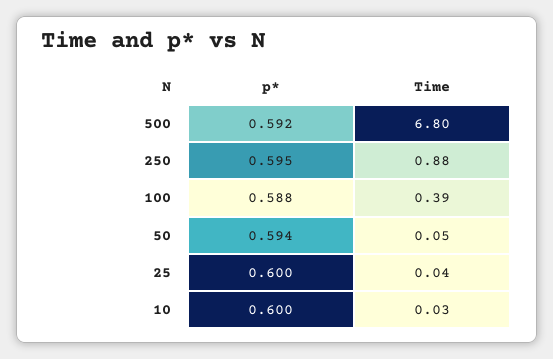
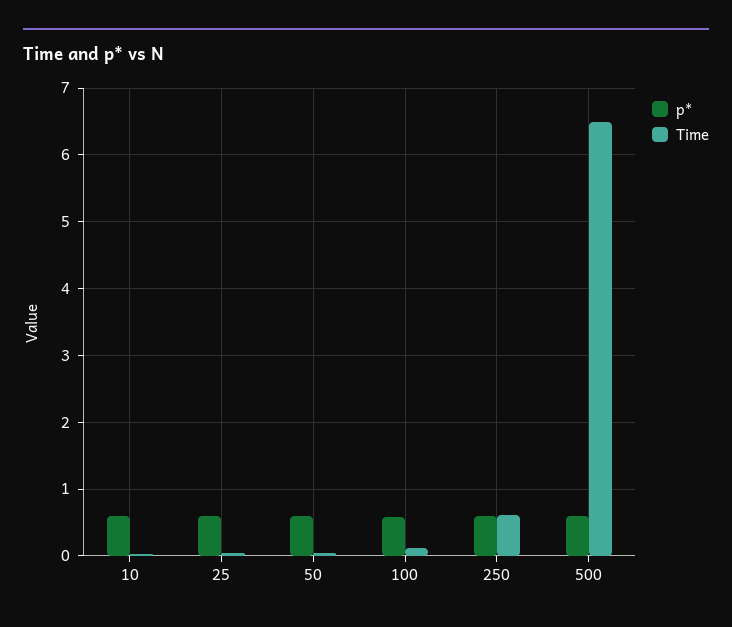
  {
    "p*": {
      "500": 0.592,
      "250": 0.595,
      "100": 0.588,
      "50": 0.594,
      "25": 0.6,
      "10": 0.6
    },
    "Time": {
-     "500": 6.8,
+     "500": 6.5,
-     "250": 0.88,
+     "250": 0.6,
-     "100": 0.39,
+     "100": 0.1,
      "50": 0.05,
      "25": 0.04,
      "10": 0.03
    }
  }

